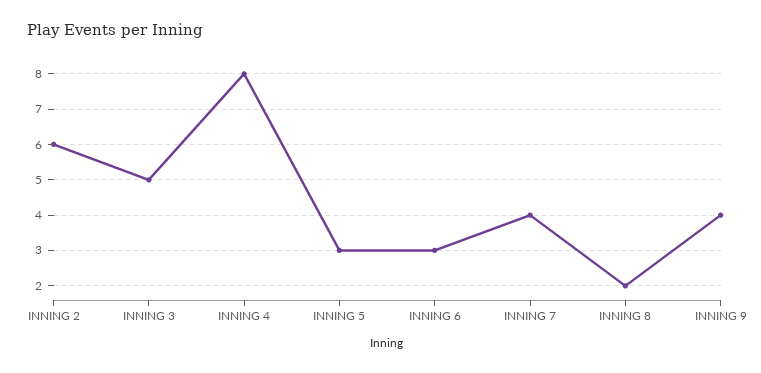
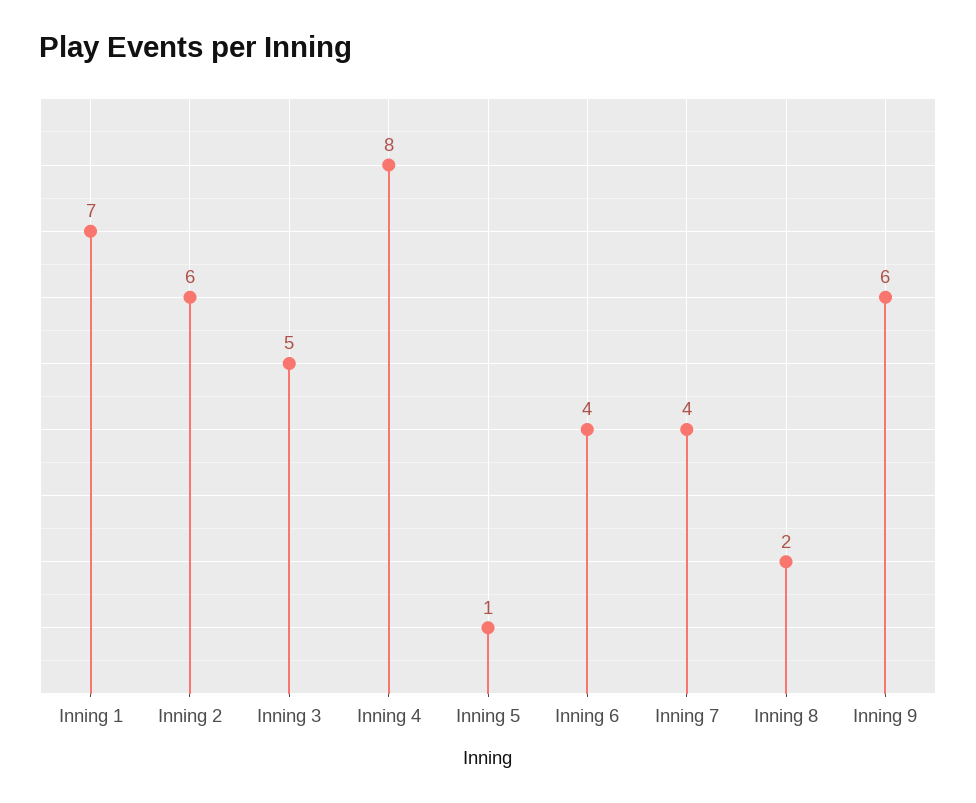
  {
    "INNING 2": 6,
    "INNING 3": 5,
    "INNING 4": 8,
-   "INNING 5": 3,
+   "INNING 5": 1,
-   "INNING 6": 3,
+   "INNING 6": 4,
    "INNING 7": 4,
    "INNING 8": 2,
-   "INNING 9": 4
+   "INNING 9": 6,
+   "Inning 1": 7
  }

